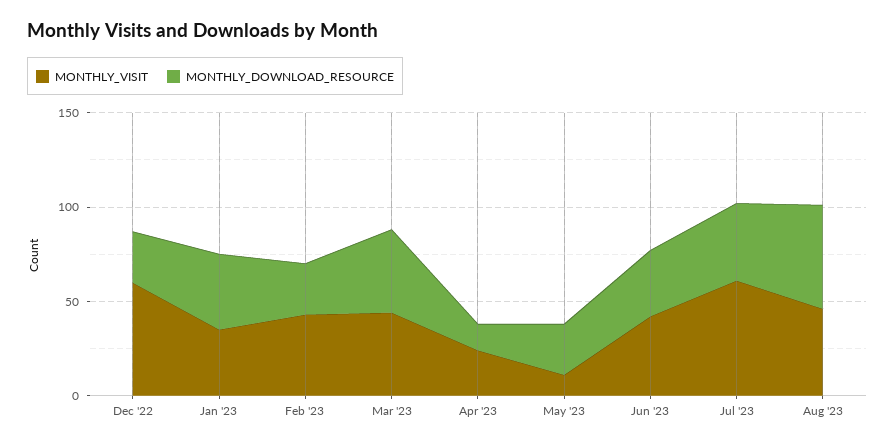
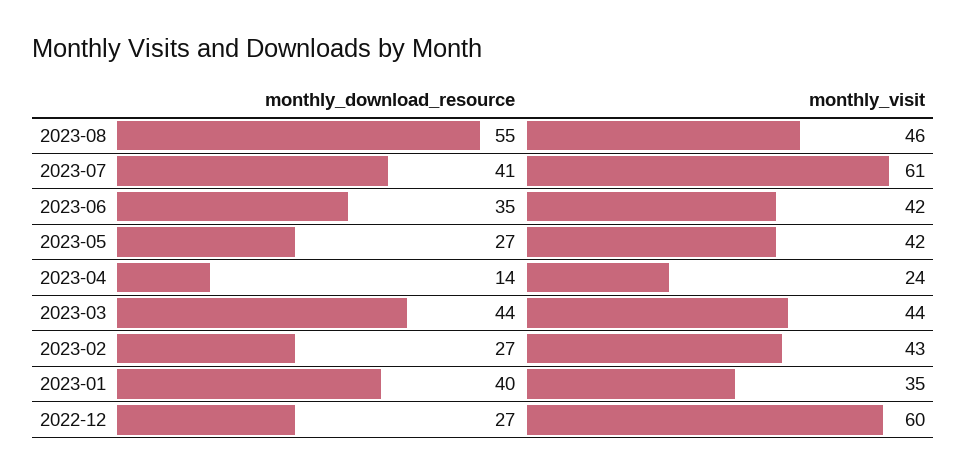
  {
    "MONTHLY_VISIT": {
      "Dec '22": 60,
      "Jan '23": 35,
      "Feb '23": 43,
      "Mar '23": 44,
      "Apr '23": 24,
-     "May '23": 10,
+     "May '23": 42,
      "Jun '23": 42,
      "Jul '23": 61,
      "Aug '23": 46
    },
    "MONTHLY_DOWNLOAD_RESOURCE": {
      "Dec '22": 27,
      "Jan '23": 40,
      "Feb '23": 27,
      "Mar '23": 44,
      "Apr '23": 14,
      "May '23": 27,
      "Jun '23": 35,
      "Jul '23": 41,
      "Aug '23": 55
    }
  }

